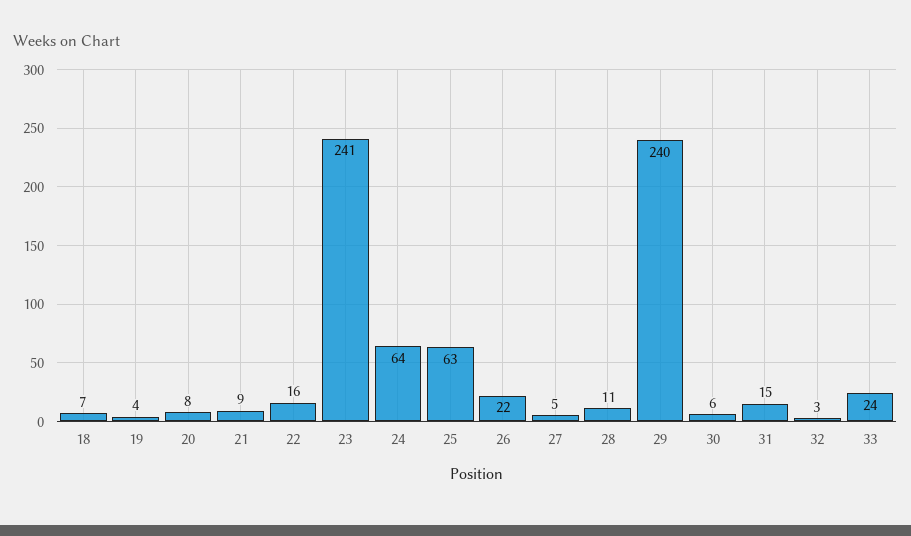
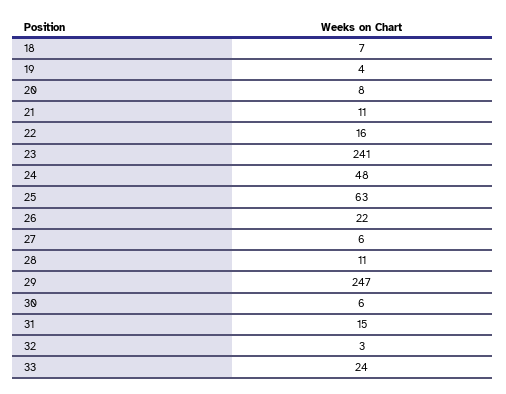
  {
    "18": 7,
    "19": 4,
    "20": 8,
-   "21": 9,
+   "21": 11,
    "22": 16,
    "23": 241,
-   "24": 64,
+   "24": 48,
    "25": 63,
    "26": 22,
-   "27": 5,
+   "27": 6,
    "28": 11,
-   "29": 240,
+   "29": 247,
    "30": 6,
    "31": 15,
    "32": 3,
    "33": 24
  }

